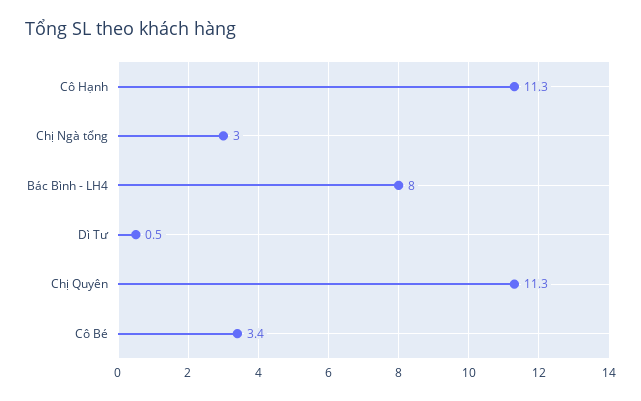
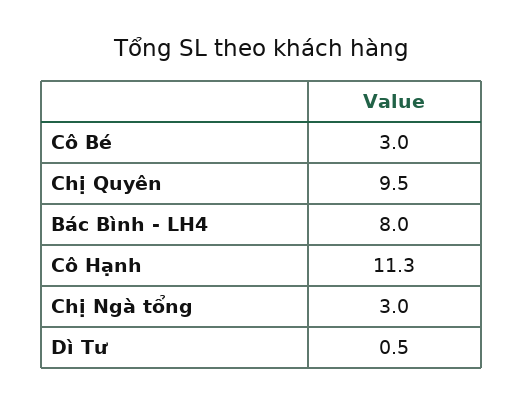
  {
    "Cô Hạnh": 11.3,
    "Chị Ngà tổng": 3,
    "Bác Bình - LH4": 8,
    "Dì Tư": 0.5,
-   "Chị Quyên": 11.3,
+   "Chị Quyên": 9.5,
-   "Cô Bé": 3.4
+   "Cô Bé": 3
  }

